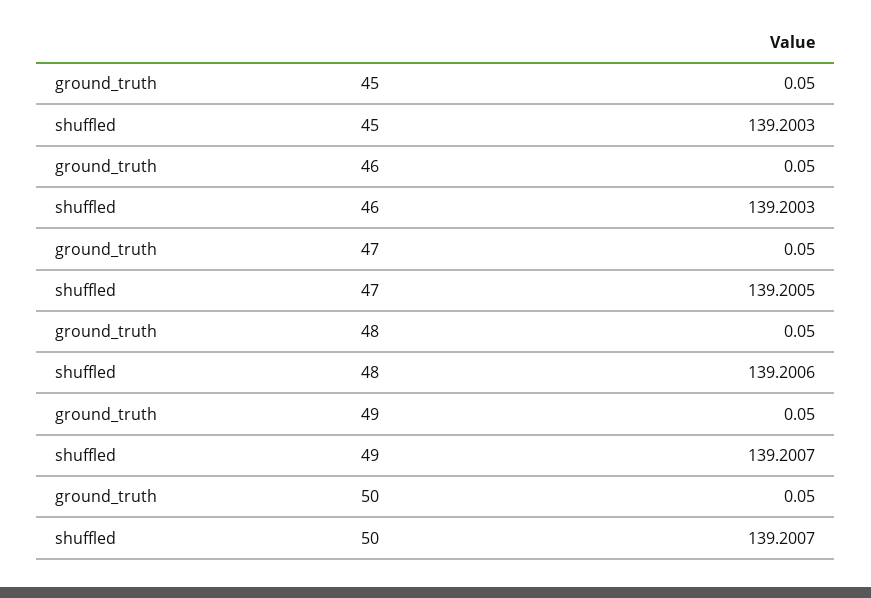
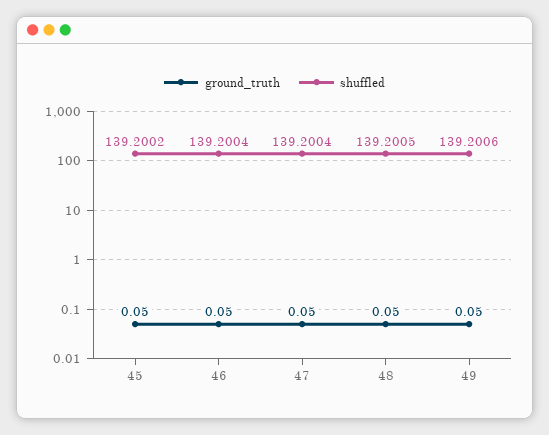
  {
    "ground_truth": {
      "45": 0.05,
      "46": 0.05,
      "47": 0.05,
      "48": 0.05,
-     "49": 0.05,
+     "49": 0.05
-     "50": 0.05
    },
    "shuffled": {
-     "45": 139.2003,
+     "45": 139.2002,
-     "46": 139.2003,
+     "46": 139.2004,
-     "47": 139.2005,
+     "47": 139.2004,
-     "48": 139.2006,
+     "48": 139.2005,
-     "49": 139.2007,
+     "49": 139.2006
-     "50": 139.2007
    }
  }

